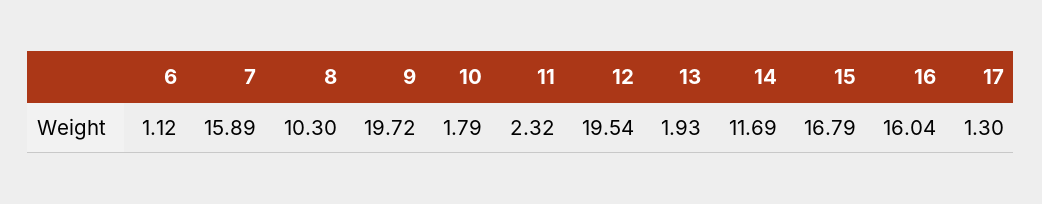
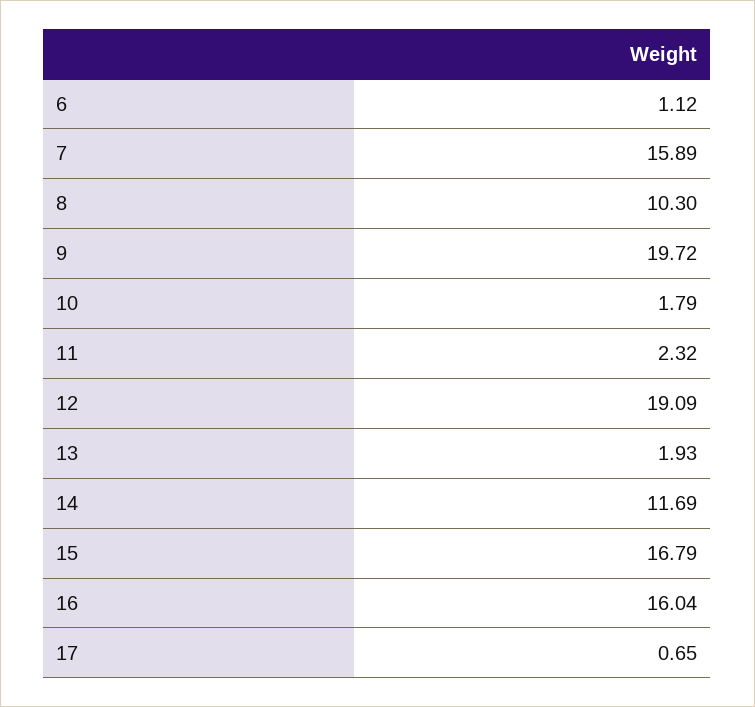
  {
    "6": 1.12,
    "7": 15.89,
    "8": 10.3,
    "9": 19.72,
    "10": 1.79,
    "11": 2.32,
-   "12": 19.54,
+   "12": 19.09,
    "13": 1.93,
    "14": 11.69,
    "15": 16.79,
    "16": 16.04,
-   "17": 1.3
+   "17": 0.65
  }

